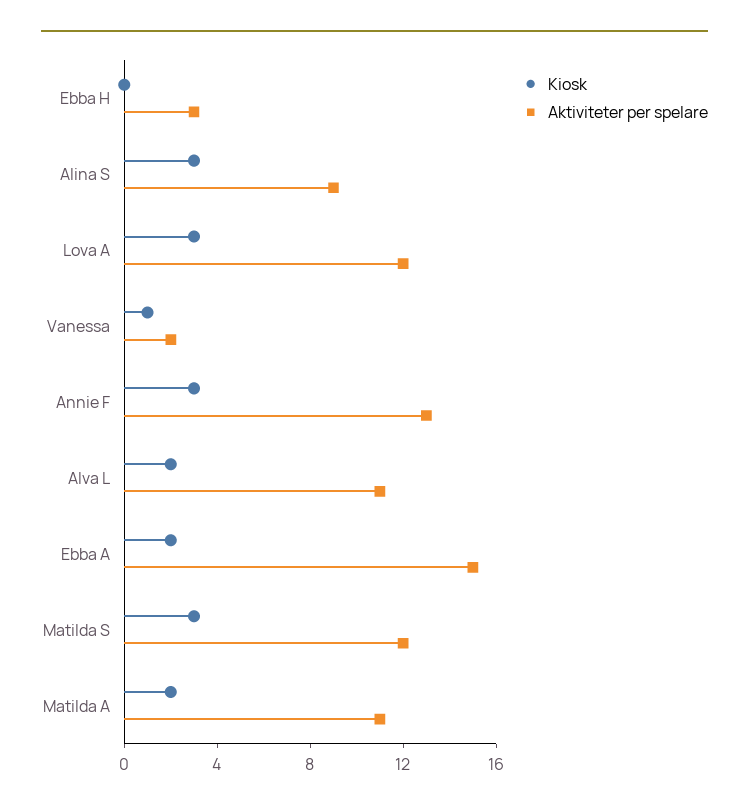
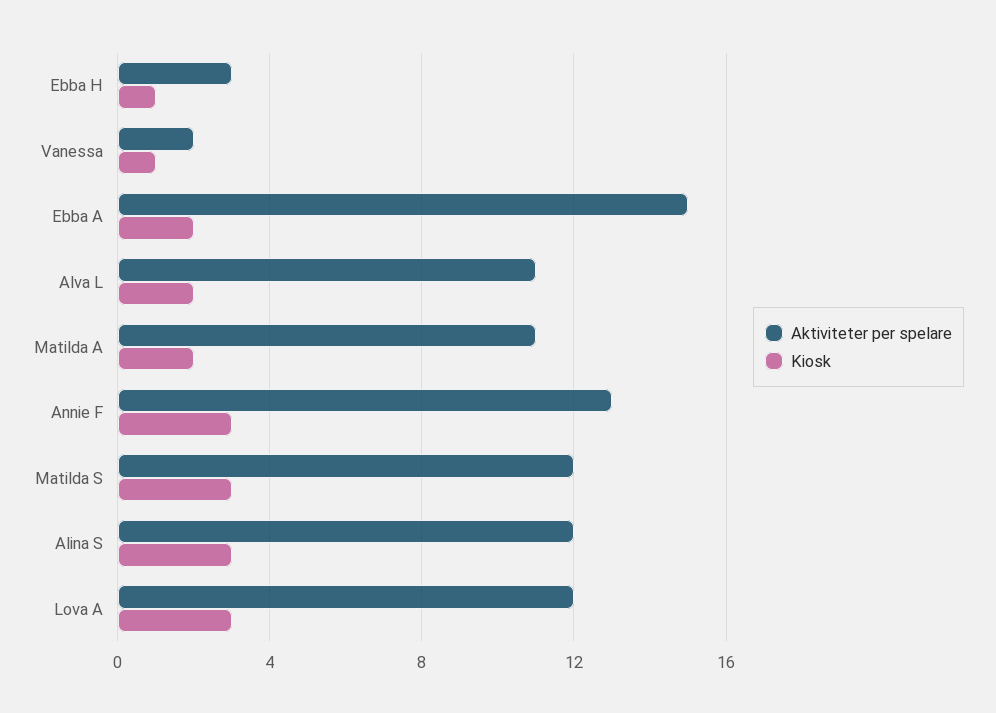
  {
    "Kiosk": {
-     "Ebba H": 0,
+     "Ebba H": 1,
      "Alina S": 3,
      "Lova A": 3,
      "Vanessa": 1,
      "Annie F": 3,
      "Alva L": 2,
      "Ebba A": 2,
      "Matilda S": 3,
      "Matilda A": 2
    },
    "Aktiviteter per spelare": {
      "Ebba H": 3,
-     "Alina S": 9,
+     "Alina S": 12,
      "Lova A": 12,
      "Vanessa": 2,
      "Annie F": 13,
      "Alva L": 11,
      "Ebba A": 15,
      "Matilda S": 12,
      "Matilda A": 11
    }
  }

